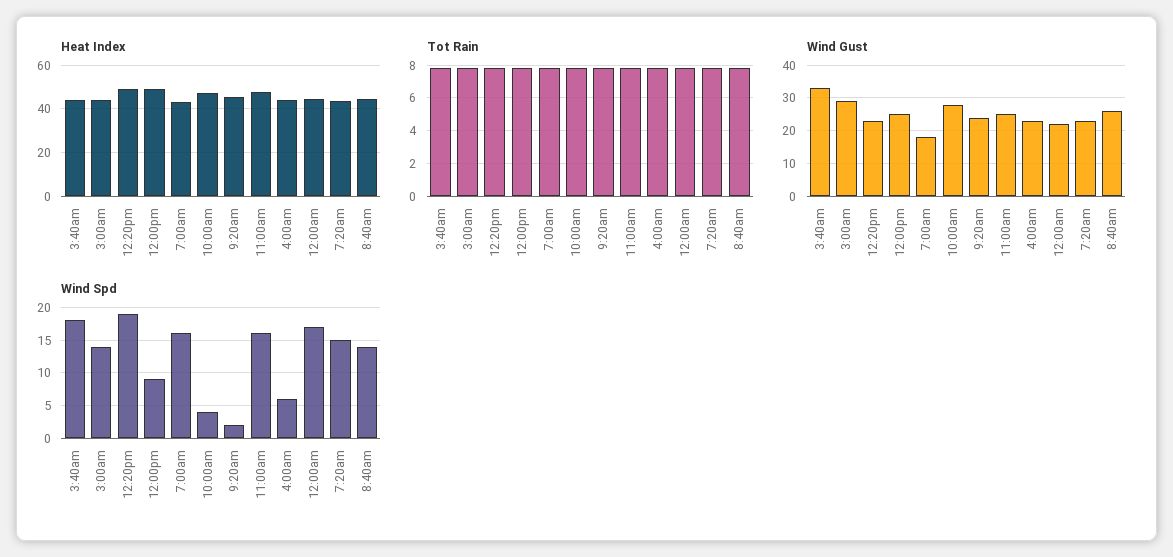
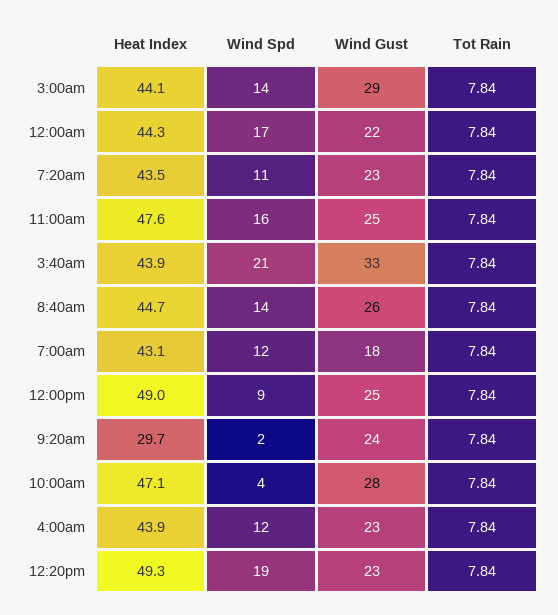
  {
    "Heat Index": {
      "3:40am": 43.9,
      "3:00am": 44.1,
      "12:20pm": 49.3,
      "12:00pm": 49,
      "7:00am": 43.1,
      "10:00am": 47.1,
-     "9:20am": 45,
+     "9:20am": 29.7,
      "11:00am": 47.6,
      "4:00am": 43.9,
      "12:00am": 44.3,
      "7:20am": 43.5,
      "8:40am": 44.7
    },
    "Tot Rain": {
      "3:40am": 7.84,
      "3:00am": 7.84,
      "12:20pm": 7.84,
      "12:00pm": 7.84,
      "7:00am": 7.84,
      "10:00am": 7.84,
      "9:20am": 7.84,
      "11:00am": 7.84,
      "4:00am": 7.84,
      "12:00am": 7.84,
      "7:20am": 7.84,
      "8:40am": 7.84
    },
    "Wind Gust": {
      "3:40am": 33,
      "3:00am": 29,
      "12:20pm": 23,
      "12:00pm": 25,
      "7:00am": 18,
      "10:00am": 28,
      "9:20am": 24,
      "11:00am": 25,
      "4:00am": 23,
      "12:00am": 22,
      "7:20am": 23,
      "8:40am": 26
    },
    "Wind Spd": {
-     "3:40am": 18,
+     "3:40am": 21,
      "3:00am": 14,
      "12:20pm": 19,
      "12:00pm": 9,
-     "7:00am": 16,
+     "7:00am": 12,
      "10:00am": 4,
      "9:20am": 2,
      "11:00am": 16,
-     "4:00am": 6,
+     "4:00am": 12,
      "12:00am": 17,
-     "7:20am": 15,
+     "7:20am": 11,
      "8:40am": 14
    }
  }

